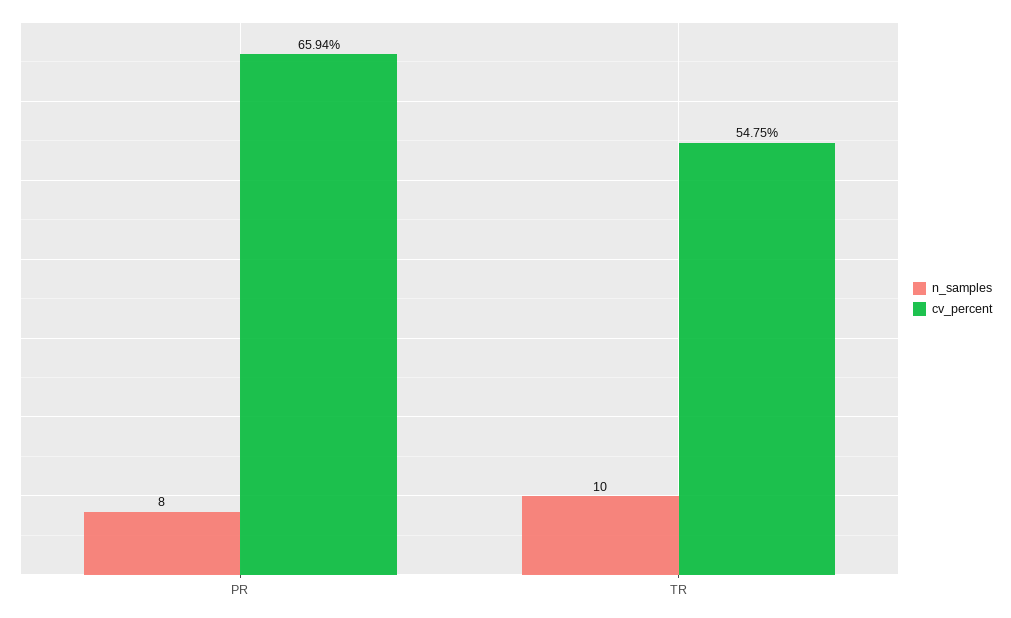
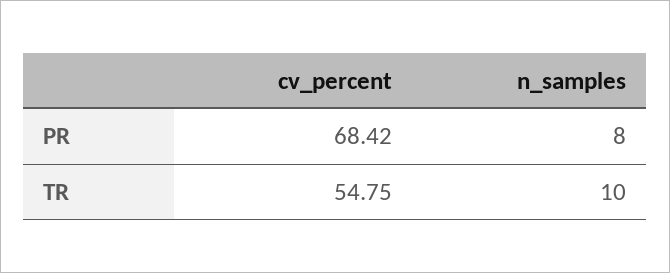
  {
    "n_samples": {
      "PR": 8,
      "TR": 10
    },
    "cv_percent": {
-     "PR": 65.94,
+     "PR": 68.42,
      "TR": 54.75
    }
  }

